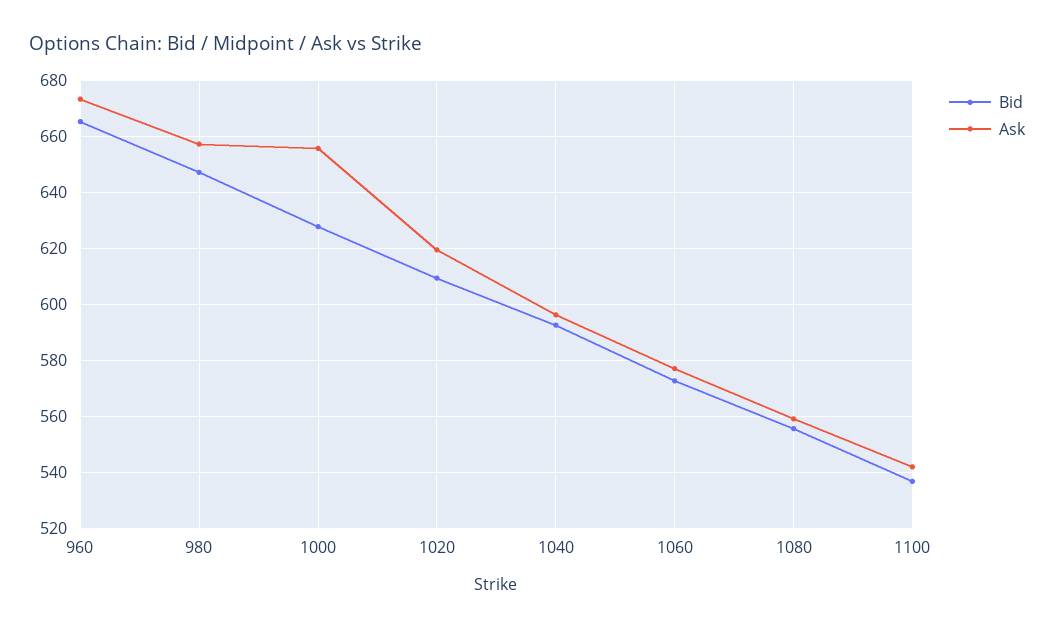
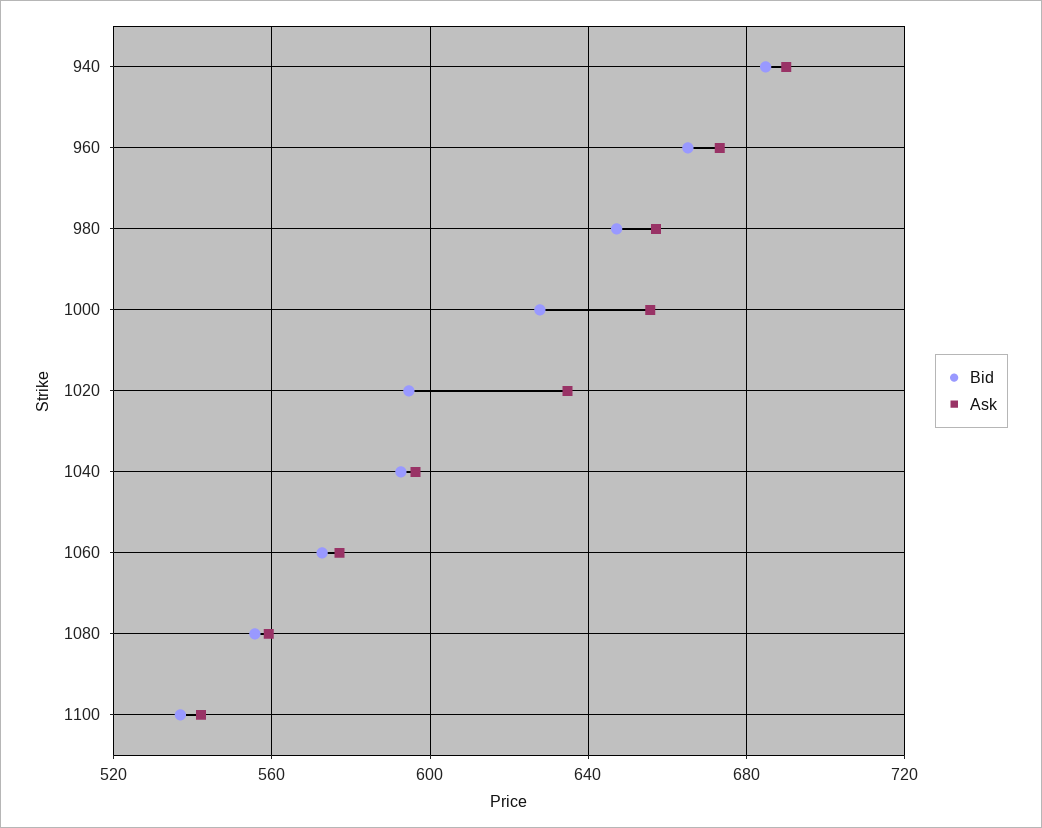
  {
    "Bid": {
      "960": 665,
      "980": 647.5,
      "1000": 627.5,
-     "1020": 610,
+     "1020": 595,
      "1040": 592.5,
      "1060": 572.5,
      "1080": 555,
-     "1100": 537.5
+     "1100": 537.5,
+     "940": 685
    },
    "Ask": {
      "960": 672.5,
      "980": 657.5,
      "1000": 655,
-     "1020": 620,
+     "1020": 635,
      "1040": 597.5,
      "1060": 577.5,
      "1080": 560,
-     "1100": 542.5
+     "1100": 542.5,
+     "940": 690
    }
  }

